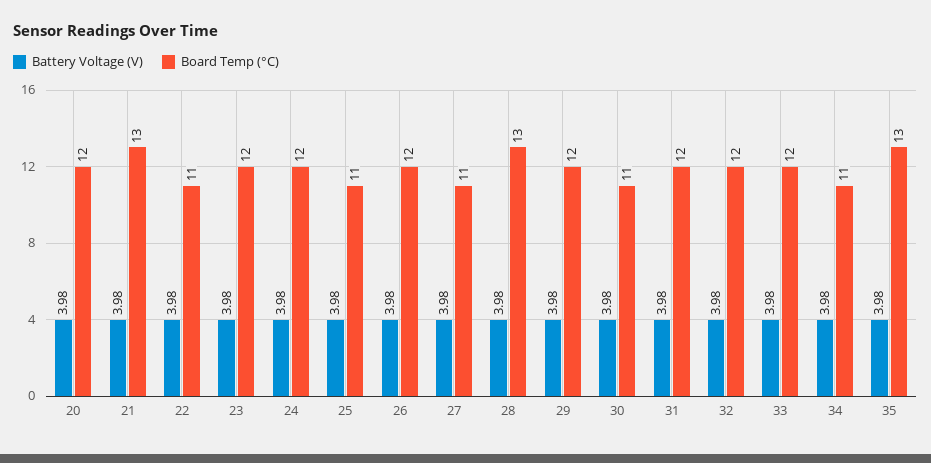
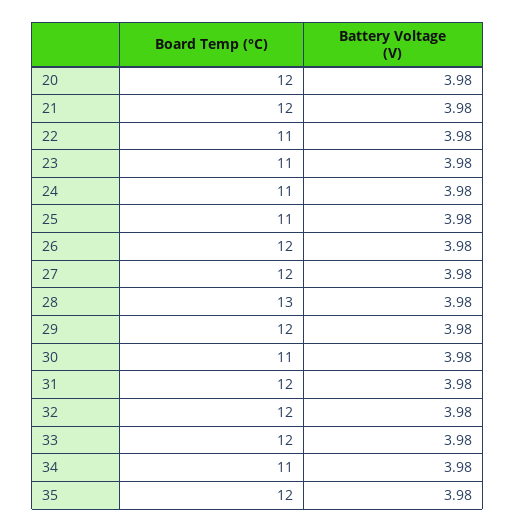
  {
    "Battery Voltage (V)": {
      "20": 3.98,
      "21": 3.98,
      "22": 3.98,
      "23": 3.98,
      "24": 3.98,
      "25": 3.98,
      "26": 3.98,
      "27": 3.98,
      "28": 3.98,
      "29": 3.98,
      "30": 3.98,
      "31": 3.98,
      "32": 3.98,
      "33": 3.98,
      "34": 3.98,
      "35": 3.98
    },
    "Board Temp (°C)": {
      "20": 12,
-     "21": 13,
+     "21": 12,
      "22": 11,
-     "23": 12,
+     "23": 11,
-     "24": 12,
+     "24": 11,
      "25": 11,
      "26": 12,
-     "27": 11,
+     "27": 12,
      "28": 13,
      "29": 12,
      "30": 11,
      "31": 12,
      "32": 12,
      "33": 12,
      "34": 11,
-     "35": 13
+     "35": 12
    }
  }

